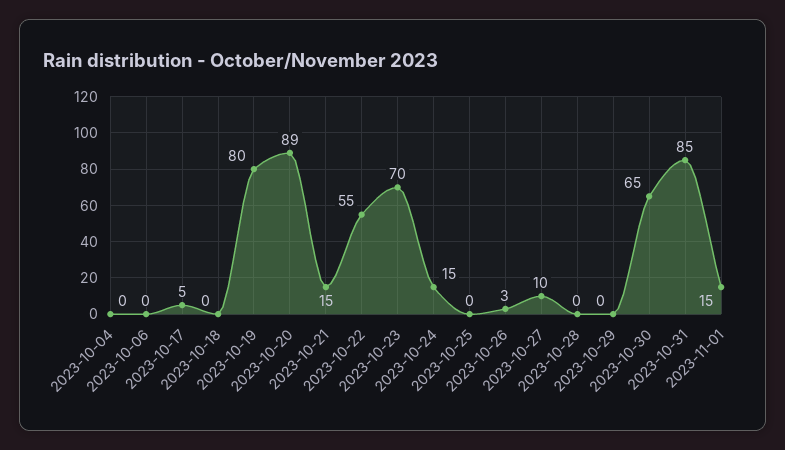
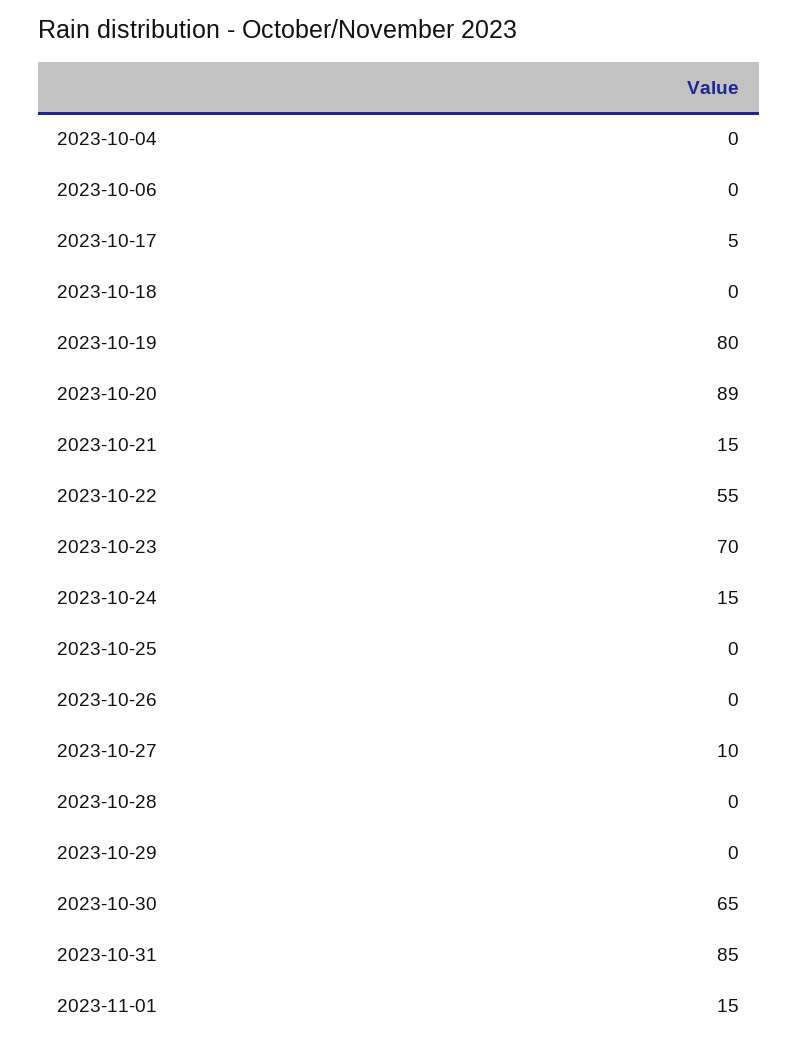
  {
    "2023-10-04": 0,
    "2023-10-06": 0,
    "2023-10-17": 5,
    "2023-10-18": 0,
    "2023-10-19": 80,
    "2023-10-20": 89,
    "2023-10-21": 15,
    "2023-10-22": 55,
    "2023-10-23": 70,
    "2023-10-24": 15,
    "2023-10-25": 0,
-   "2023-10-26": 3,
+   "2023-10-26": 0,
    "2023-10-27": 10,
    "2023-10-28": 0,
    "2023-10-29": 0,
    "2023-10-30": 65,
    "2023-10-31": 85,
    "2023-11-01": 15
  }

